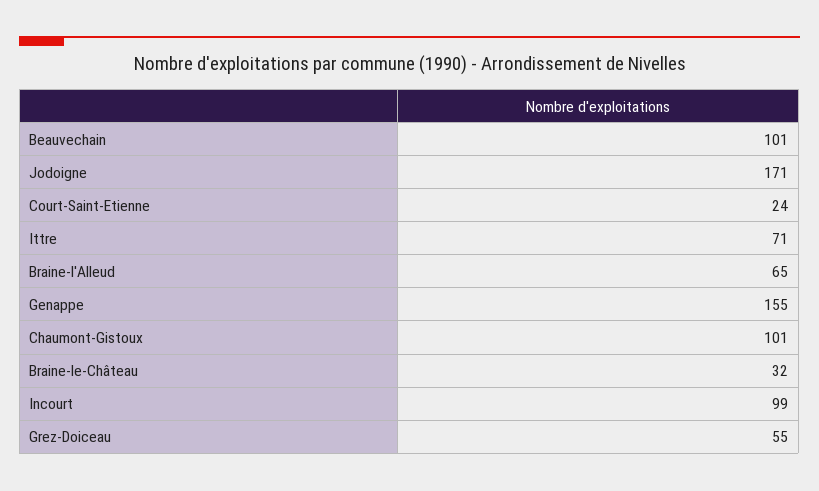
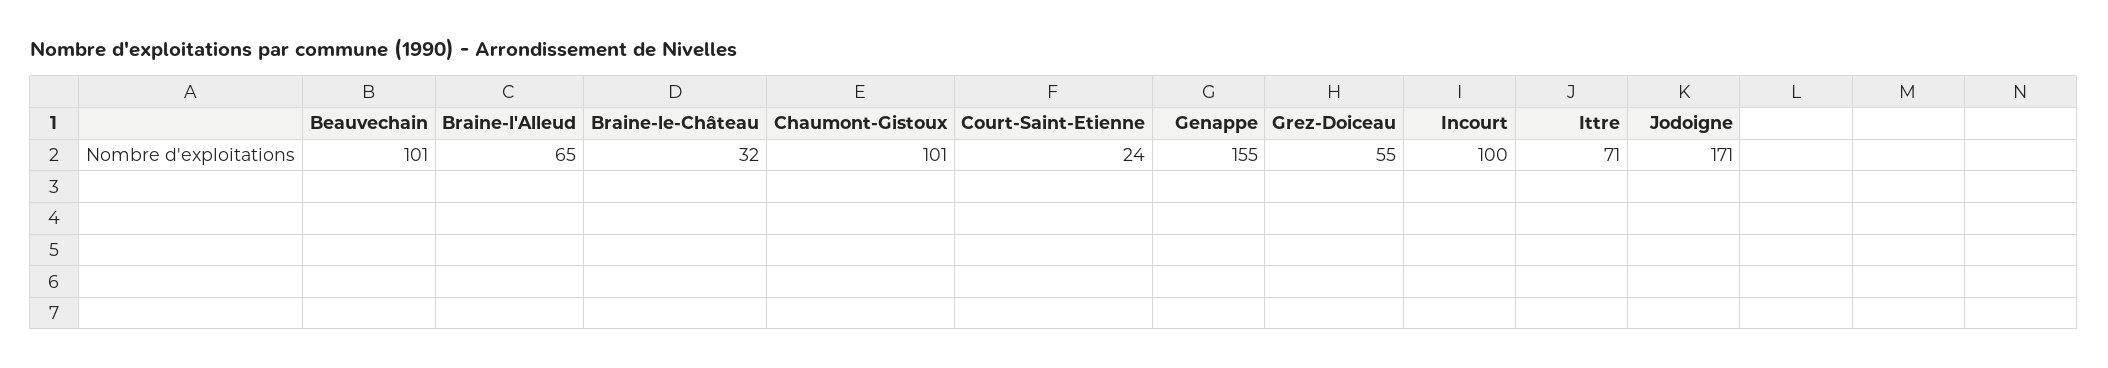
  {
    "Beauvechain": 101,
    "Jodoigne": 171,
    "Court-Saint-Etienne": 24,
    "Ittre": 71,
    "Braine-l'Alleud": 65,
    "Genappe": 155,
    "Chaumont-Gistoux": 101,
    "Braine-le-Château": 32,
-   "Incourt": 99,
+   "Incourt": 100,
    "Grez-Doiceau": 55
  }

